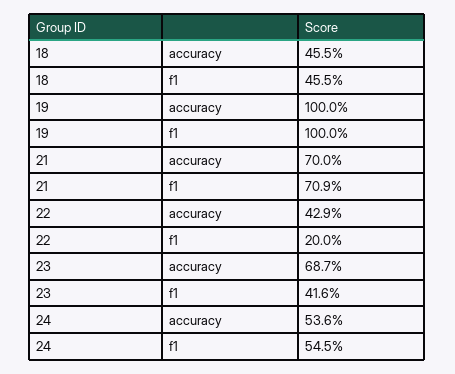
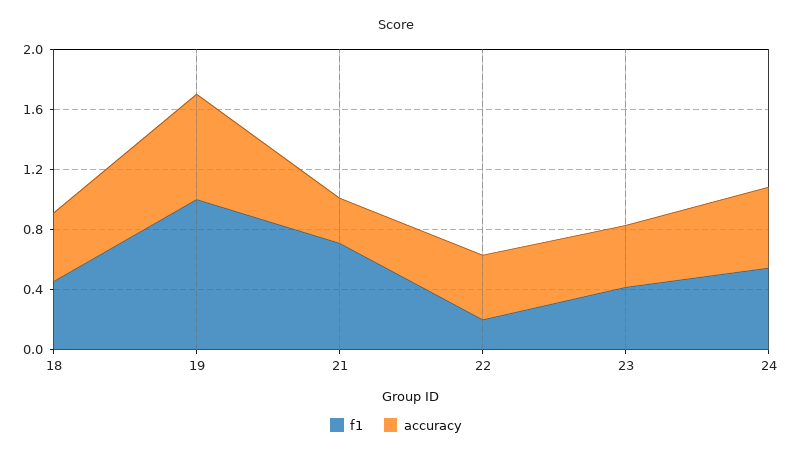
  {
    "accuracy": {
      "18": 0.455,
-     "19": 1,
+     "19": 0.7,
-     "21": 0.7,
+     "21": 0.3,
      "22": 0.429,
-     "23": 0.687,
+     "23": 0.4,
      "24": 0.536
    },
    "f1": {
      "18": 0.455,
      "19": 1,
      "21": 0.709,
      "22": 0.2,
      "23": 0.416,
      "24": 0.545
    }
  }

